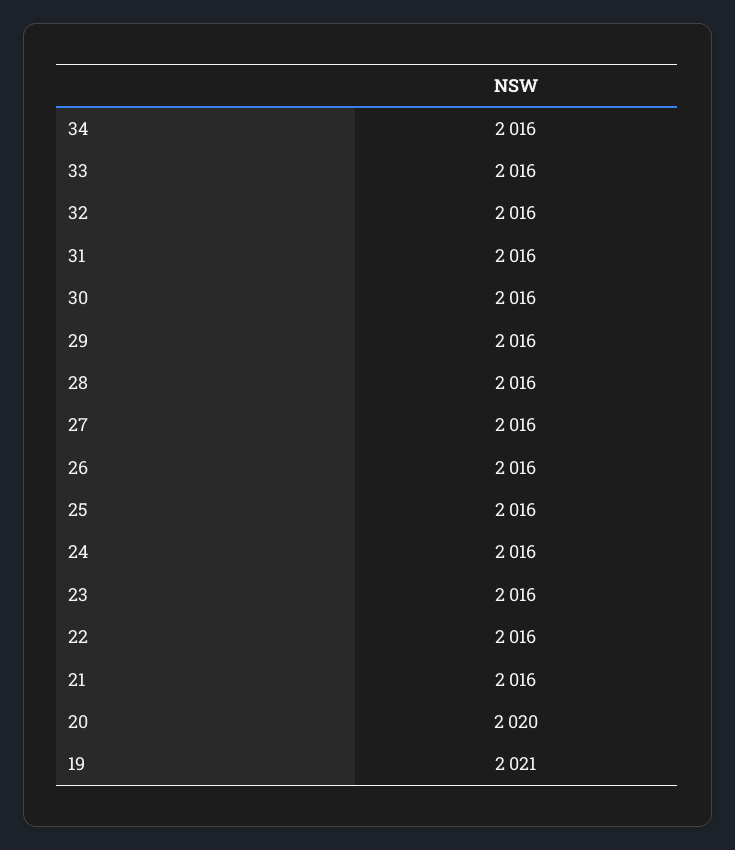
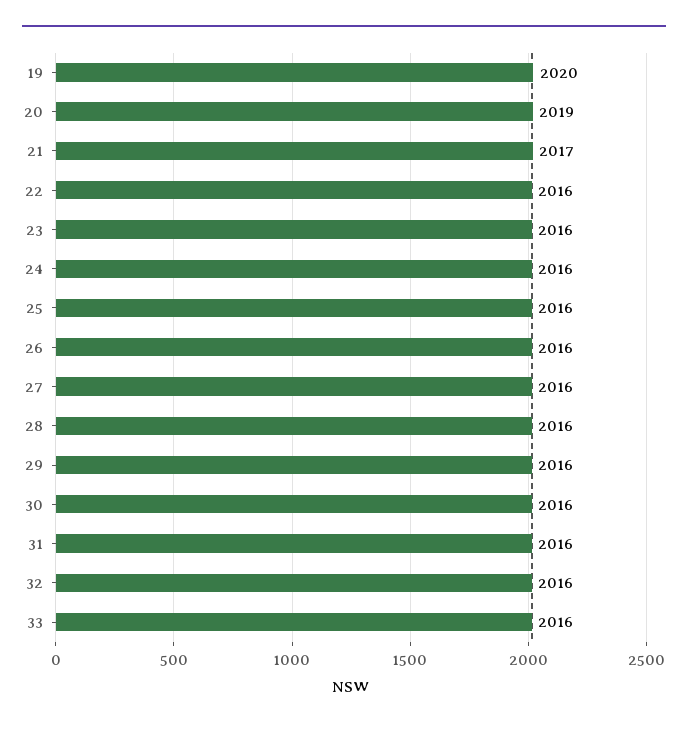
  {
-   "34": 2016,
    "33": 2016,
    "32": 2016,
    "31": 2016,
    "30": 2016,
    "29": 2016,
    "28": 2016,
    "27": 2016,
    "26": 2016,
    "25": 2016,
    "24": 2016,
    "23": 2016,
    "22": 2016,
-   "21": 2016,
+   "21": 2017,
-   "20": 2020,
+   "20": 2019,
-   "19": 2021
+   "19": 2020
  }

